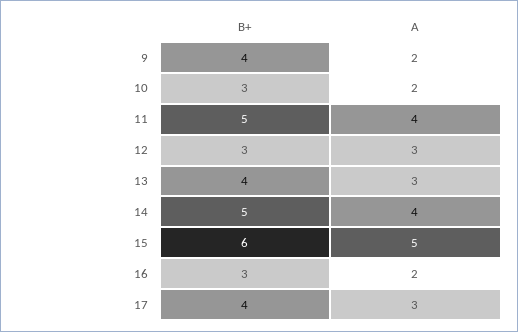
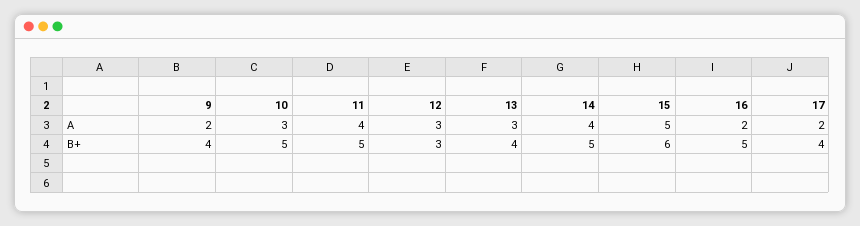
  {
    "B+": {
      "9": 4,
-     "10": 3,
+     "10": 5,
      "11": 5,
      "12": 3,
      "13": 4,
      "14": 5,
      "15": 6,
-     "16": 3,
+     "16": 5,
      "17": 4
    },
    "A": {
      "9": 2,
-     "10": 2,
+     "10": 3,
      "11": 4,
      "12": 3,
      "13": 3,
      "14": 4,
      "15": 5,
      "16": 2,
-     "17": 3
+     "17": 2
    }
  }

